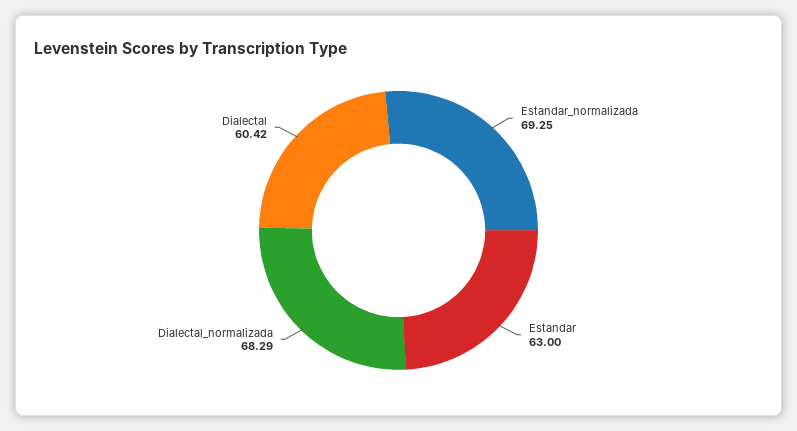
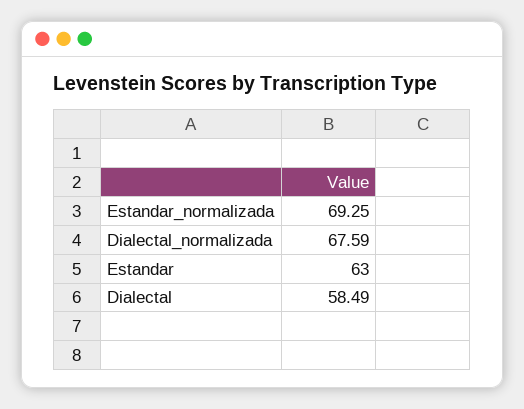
  {
    "Estandar_normalizada": 69.25,
    "Estandar": 63,
-   "Dialectal_normalizada": 68.29,
+   "Dialectal_normalizada": 67.59,
-   "Dialectal": 60.42
+   "Dialectal": 58.49
  }

